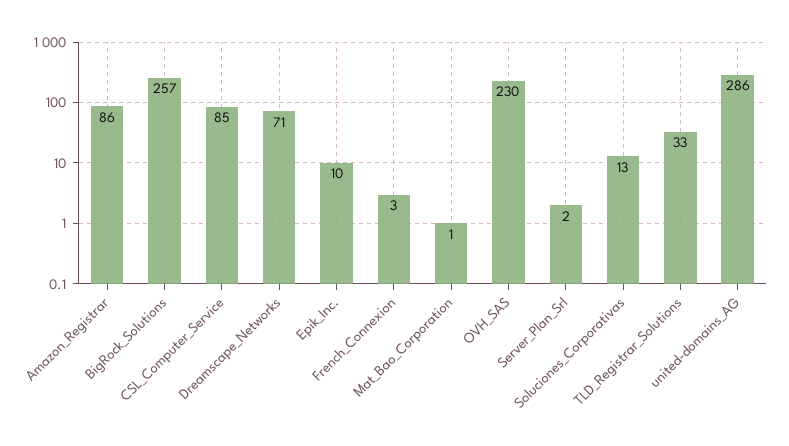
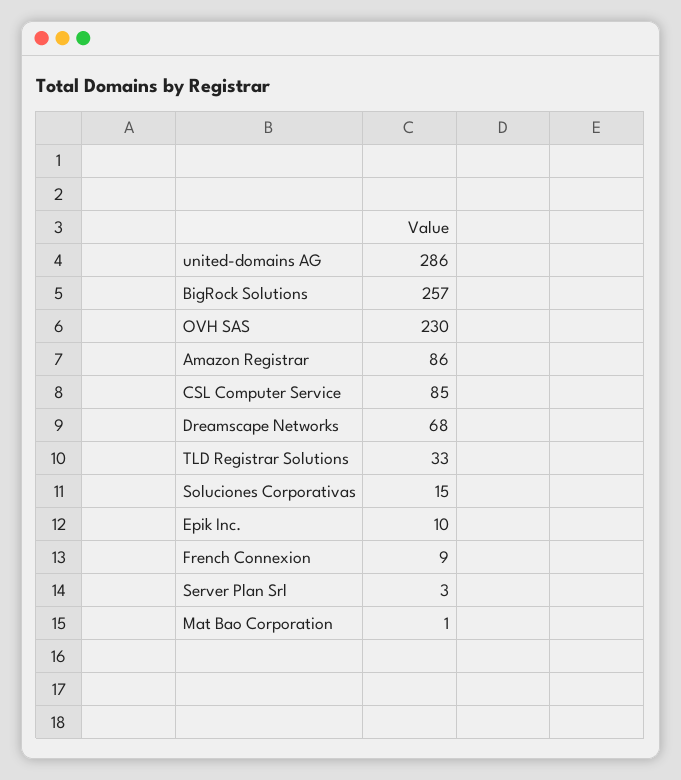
  {
    "Amazon_Registrar": 86,
    "BigRock_Solutions": 257,
    "CSL_Computer_Service": 85,
-   "Dreamscape_Networks": 71,
+   "Dreamscape_Networks": 68,
    "Epik_Inc.": 10,
-   "French_Connexion": 3,
+   "French_Connexion": 9,
    "Mat_Bao_Corporation": 1,
    "OVH_SAS": 230,
-   "Server_Plan_Srl": 2,
+   "Server_Plan_Srl": 3,
-   "Soluciones_Corporativas": 13,
+   "Soluciones_Corporativas": 15,
    "TLD_Registrar_Solutions": 33,
    "united-domains_AG": 286
  }

